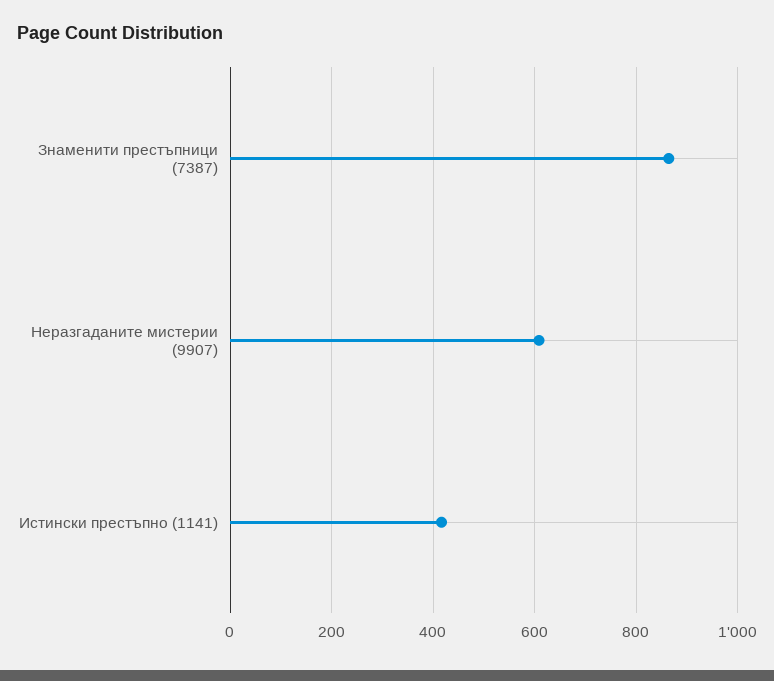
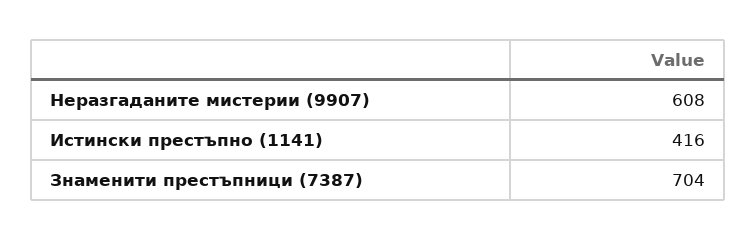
  {
-   "Знаменити престъпници (7387)": 860,
+   "Знаменити престъпници (7387)": 704,
    "Неразгаданите мистерии (9907)": 608,
    "Истински престъпно (1141)": 416
  }

